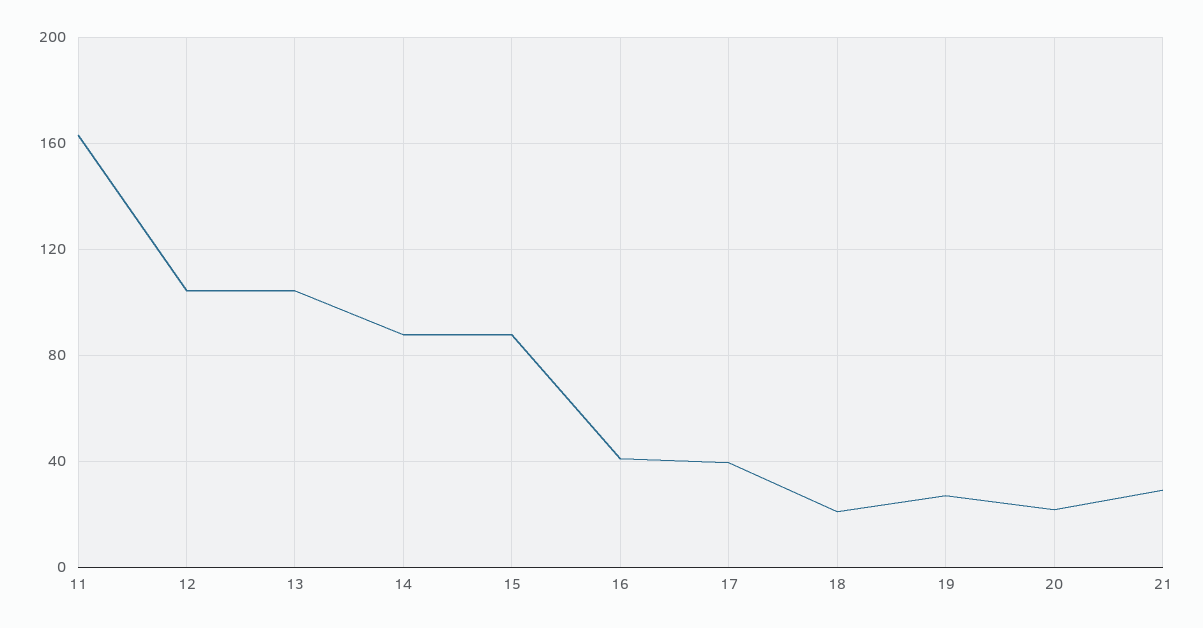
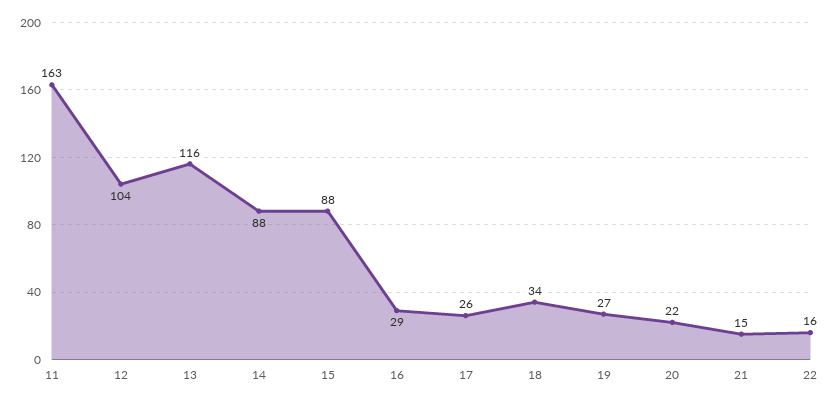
  {
    "11": 163,
    "12": 104,
-   "13": 105,
+   "13": 116,
    "14": 88,
    "15": 88,
-   "16": 40,
+   "16": 29,
-   "17": 40,
+   "17": 26,
-   "18": 20,
+   "18": 34,
    "19": 27,
    "20": 22,
-   "21": 30
+   "21": 15,
+   "22": 16
  }

